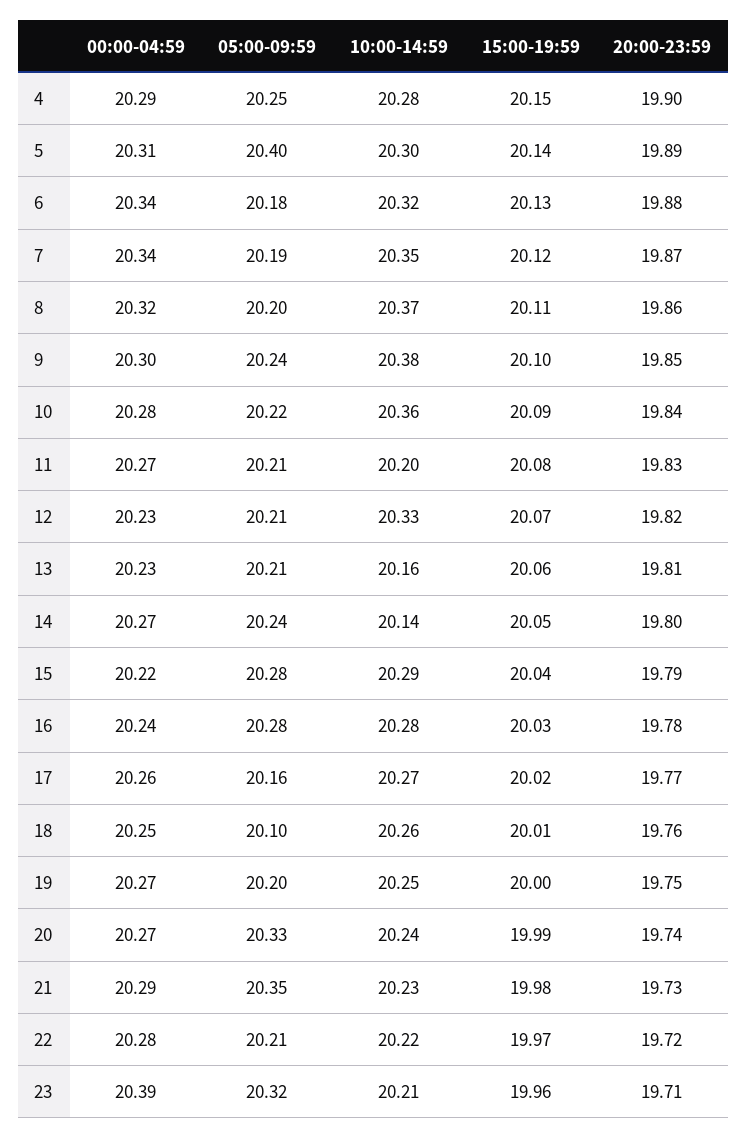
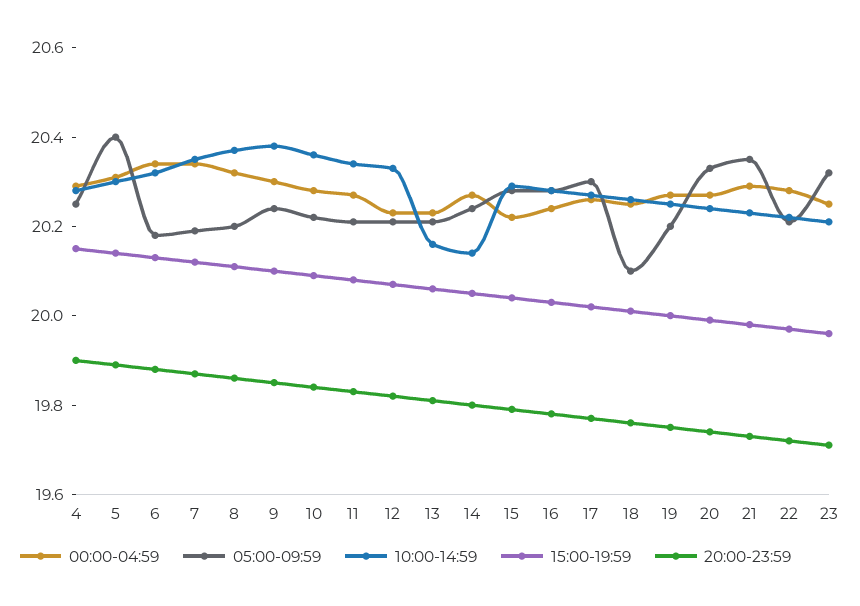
  {
    "00:00-04:59": {
      "4": 20.29,
      "5": 20.31,
      "6": 20.34,
      "7": 20.34,
      "8": 20.32,
      "9": 20.3,
      "10": 20.28,
      "11": 20.27,
      "12": 20.23,
      "13": 20.23,
      "14": 20.27,
      "15": 20.22,
      "16": 20.24,
      "17": 20.26,
      "18": 20.25,
      "19": 20.27,
      "20": 20.27,
      "21": 20.29,
      "22": 20.28,
-     "23": 20.39
+     "23": 20.25
    },
    "05:00-09:59": {
      "4": 20.25,
      "5": 20.4,
      "6": 20.18,
      "7": 20.19,
      "8": 20.2,
      "9": 20.24,
      "10": 20.22,
      "11": 20.21,
      "12": 20.21,
      "13": 20.21,
      "14": 20.24,
      "15": 20.28,
      "16": 20.28,
-     "17": 20.16,
+     "17": 20.3,
      "18": 20.1,
      "19": 20.2,
      "20": 20.33,
      "21": 20.35,
      "22": 20.21,
      "23": 20.32
    },
    "10:00-14:59": {
      "4": 20.28,
      "5": 20.3,
      "6": 20.32,
      "7": 20.35,
      "8": 20.37,
      "9": 20.38,
      "10": 20.36,
-     "11": 20.2,
+     "11": 20.35,
      "12": 20.33,
      "13": 20.16,
      "14": 20.14,
      "15": 20.29,
      "16": 20.28,
      "17": 20.27,
      "18": 20.26,
      "19": 20.25,
      "20": 20.24,
      "21": 20.23,
      "22": 20.22,
      "23": 20.21
    },
    "15:00-19:59": {
      "4": 20.15,
      "5": 20.14,
      "6": 20.13,
      "7": 20.12,
      "8": 20.11,
      "9": 20.1,
      "10": 20.09,
      "11": 20.08,
      "12": 20.07,
      "13": 20.06,
      "14": 20.05,
      "15": 20.04,
      "16": 20.03,
      "17": 20.02,
      "18": 20.01,
      "19": 20,
      "20": 19.99,
      "21": 19.98,
      "22": 19.97,
      "23": 19.96
    },
    "20:00-23:59": {
      "4": 19.9,
      "5": 19.89,
      "6": 19.88,
      "7": 19.87,
      "8": 19.86,
      "9": 19.85,
      "10": 19.84,
      "11": 19.83,
      "12": 19.82,
      "13": 19.81,
      "14": 19.8,
      "15": 19.79,
      "16": 19.78,
      "17": 19.77,
      "18": 19.76,
      "19": 19.75,
      "20": 19.74,
      "21": 19.73,
      "22": 19.72,
      "23": 19.71
    }
  }

